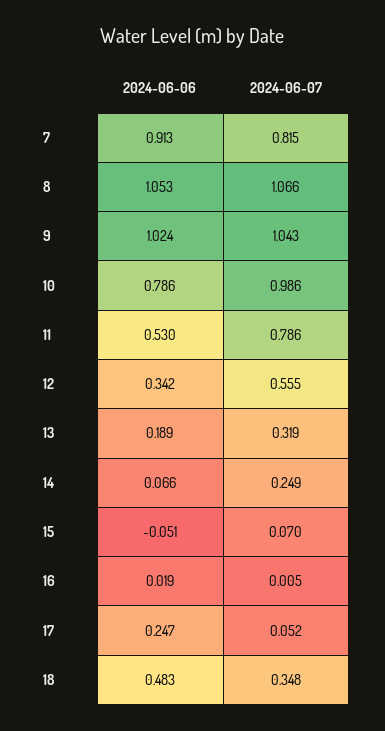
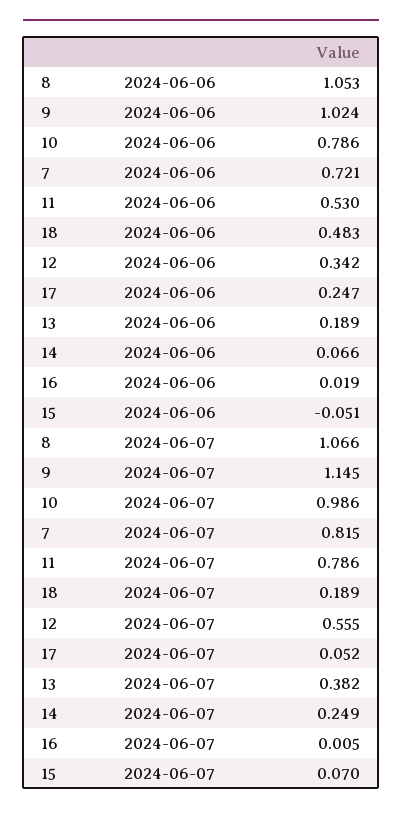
  {
    "2024-06-06": {
-     "7": 0.913,
+     "7": 0.721,
      "8": 1.053,
      "9": 1.024,
      "10": 0.786,
      "11": 0.53,
      "12": 0.342,
      "13": 0.189,
      "14": 0.066,
      "15": -0.051,
      "16": 0.019,
      "17": 0.247,
      "18": 0.483
    },
    "2024-06-07": {
      "7": 0.815,
      "8": 1.066,
-     "9": 1.043,
+     "9": 1.145,
      "10": 0.986,
      "11": 0.786,
      "12": 0.555,
-     "13": 0.319,
+     "13": 0.382,
      "14": 0.249,
      "15": 0.07,
      "16": 0.005,
      "17": 0.052,
-     "18": 0.348
+     "18": 0.189
    }
  }

